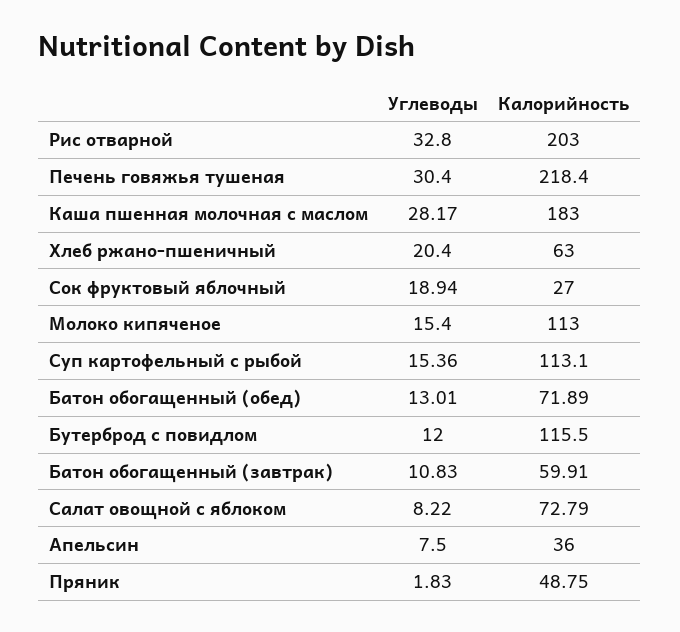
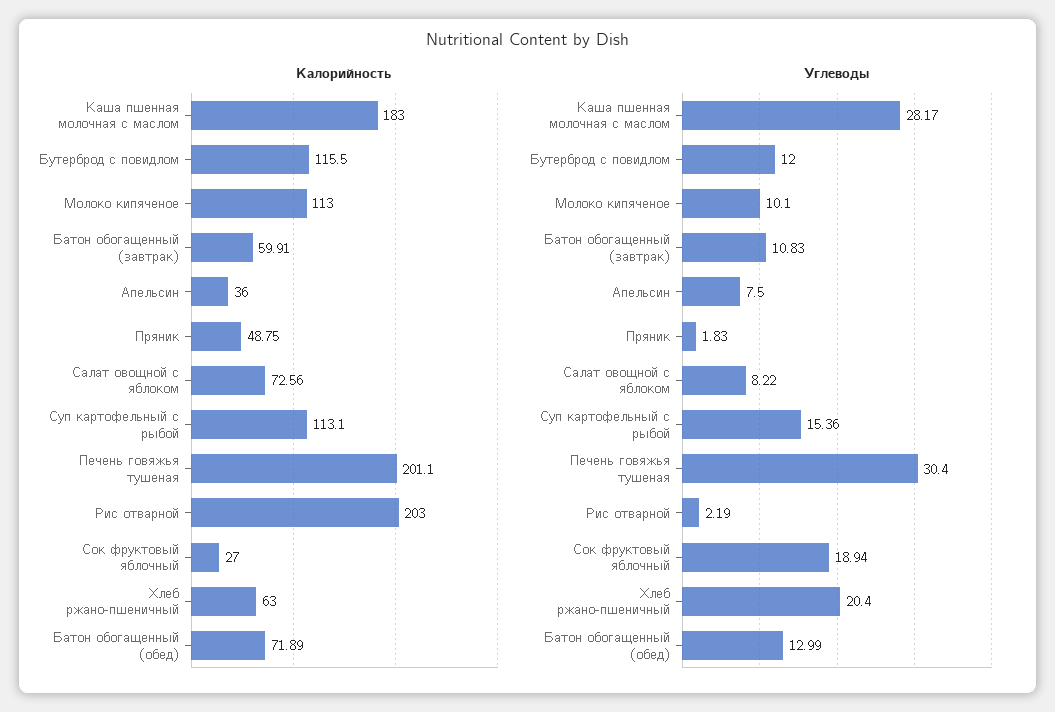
  {
    "Углеводы": {
-     "Рис отварной": 32.8,
+     "Рис отварной": 2.19,
      "Печень говяжья тушеная": 30.4,
      "Каша пшенная молочная с маслом": 28.17,
      "Хлеб ржано-пшеничный": 20.4,
      "Сок фруктовый яблочный": 18.94,
-     "Молоко кипяченое": 15.4,
+     "Молоко кипяченое": 10.1,
      "Суп картофельный с рыбой": 15.36,
-     "Батон обогащенный (обед)": 13.01,
+     "Батон обогащенный (обед)": 12.99,
      "Бутерброд с повидлом": 12,
      "Батон обогащенный (завтрак)": 10.83,
      "Салат овощной с яблоком": 8.22,
      "Апельсин": 7.5,
      "Пряник": 1.83
    },
    "Калорийность": {
      "Рис отварной": 203,
-     "Печень говяжья тушеная": 218.4,
+     "Печень говяжья тушеная": 201.1,
      "Каша пшенная молочная с маслом": 183,
      "Хлеб ржано-пшеничный": 63,
      "Сок фруктовый яблочный": 27,
      "Молоко кипяченое": 113,
      "Суп картофельный с рыбой": 113.1,
      "Батон обогащенный (обед)": 71.89,
      "Бутерброд с повидлом": 115.5,
      "Батон обогащенный (завтрак)": 59.91,
-     "Салат овощной с яблоком": 72.79,
+     "Салат овощной с яблоком": 72.56,
      "Апельсин": 36,
      "Пряник": 48.75
    }
  }

